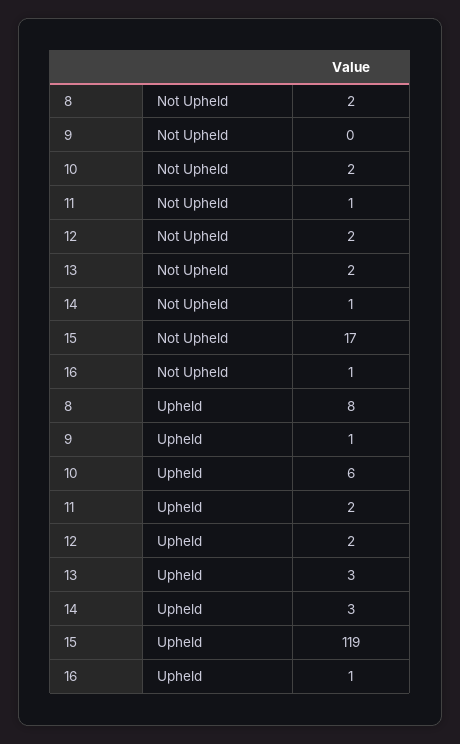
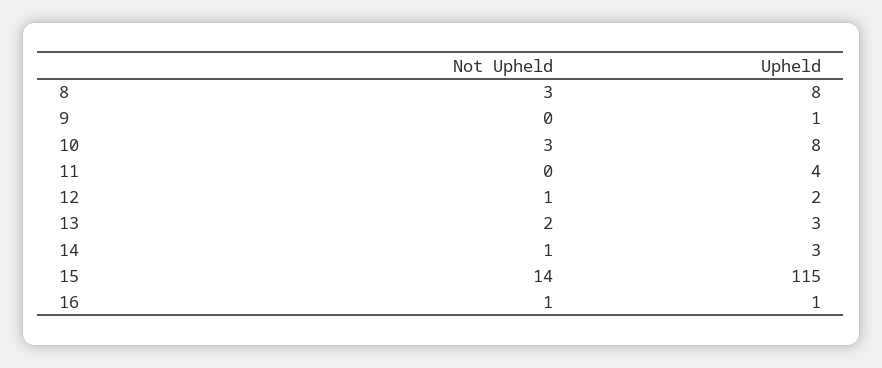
  {
    "8": {
-     "Not Upheld": 2,
+     "Not Upheld": 3,
      "Upheld": 8
    },
    "9": {
      "Not Upheld": 0,
      "Upheld": 1
    },
    "10": {
-     "Not Upheld": 2,
+     "Not Upheld": 3,
-     "Upheld": 6
+     "Upheld": 8
    },
    "11": {
-     "Not Upheld": 1,
+     "Not Upheld": 0,
-     "Upheld": 2
+     "Upheld": 4
    },
    "12": {
-     "Not Upheld": 2,
+     "Not Upheld": 1,
      "Upheld": 2
    },
    "13": {
      "Not Upheld": 2,
      "Upheld": 3
    },
    "14": {
      "Not Upheld": 1,
      "Upheld": 3
    },
    "15": {
-     "Not Upheld": 17,
+     "Not Upheld": 14,
-     "Upheld": 119
+     "Upheld": 115
    },
    "16": {
      "Not Upheld": 1,
      "Upheld": 1
    }
  }

